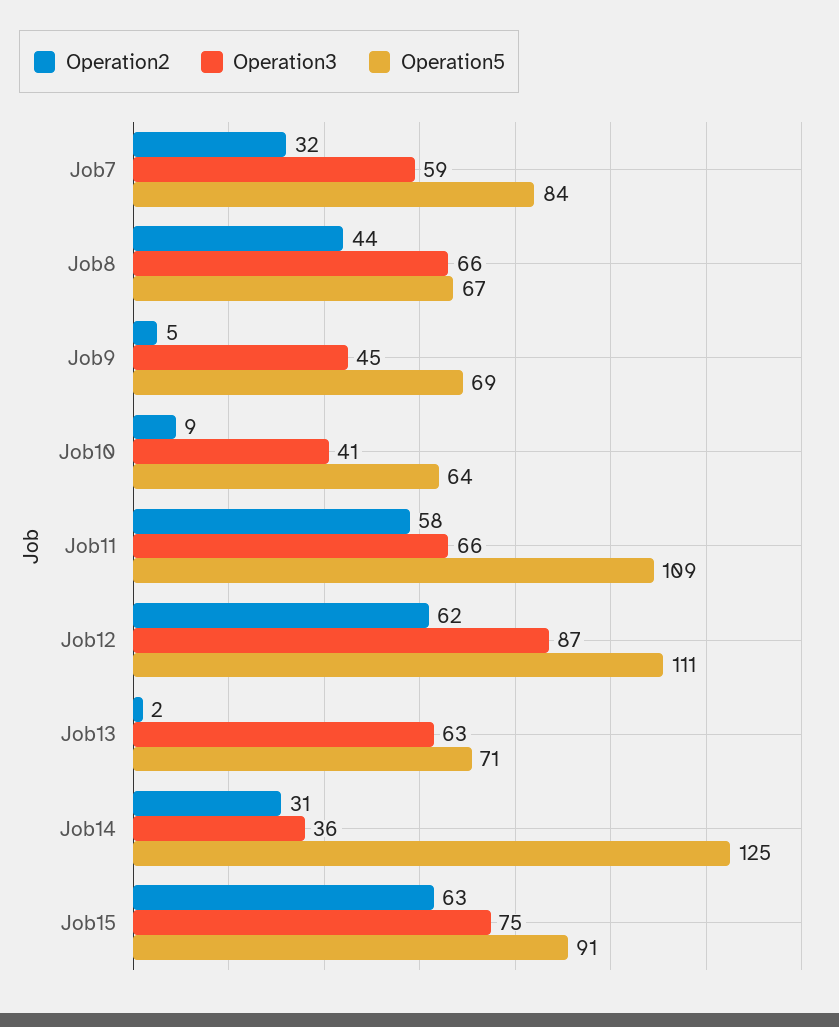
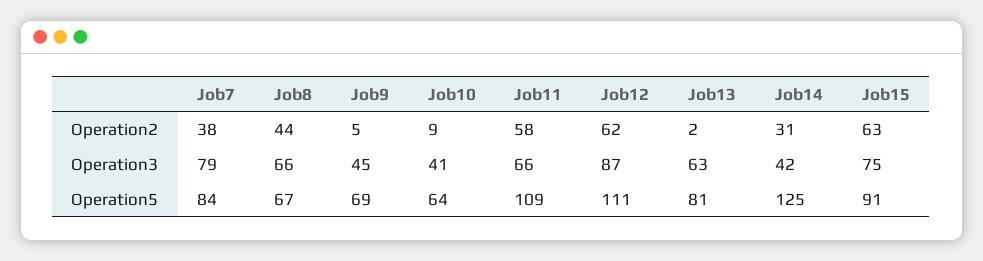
  {
    "Operation2": {
-     "Job7": 32,
+     "Job7": 38,
      "Job8": 44,
      "Job9": 5,
      "Job10": 9,
      "Job11": 58,
      "Job12": 62,
      "Job13": 2,
      "Job14": 31,
      "Job15": 63
    },
    "Operation3": {
-     "Job7": 59,
+     "Job7": 79,
      "Job8": 66,
      "Job9": 45,
      "Job10": 41,
      "Job11": 66,
      "Job12": 87,
      "Job13": 63,
-     "Job14": 36,
+     "Job14": 42,
      "Job15": 75
    },
    "Operation5": {
      "Job7": 84,
      "Job8": 67,
      "Job9": 69,
      "Job10": 64,
      "Job11": 109,
      "Job12": 111,
-     "Job13": 71,
+     "Job13": 81,
      "Job14": 125,
      "Job15": 91
    }
  }

